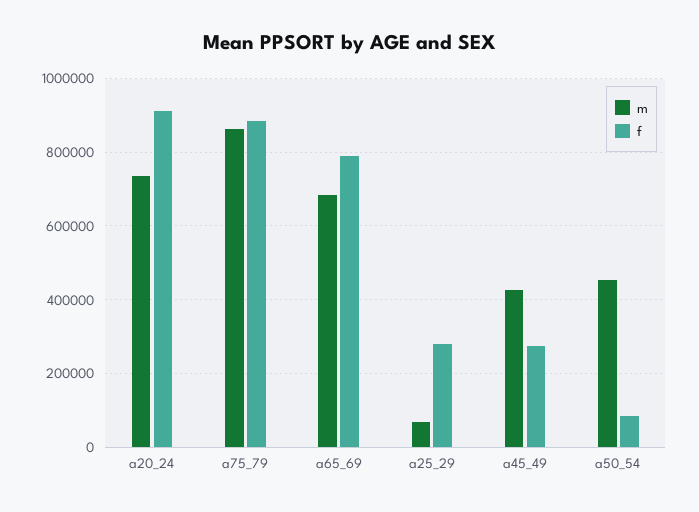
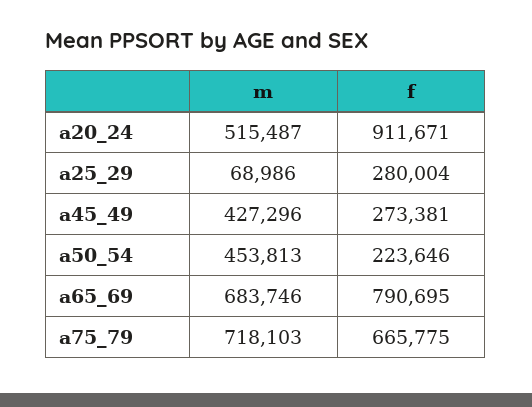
  {
    "m": {
-     "a20_24": 740000,
+     "a20_24": 515487,
-     "a75_79": 860000,
+     "a75_79": 718103,
      "a65_69": 683746,
      "a25_29": 68986,
      "a45_49": 427296,
      "a50_54": 453813
    },
    "f": {
      "a20_24": 911671,
-     "a75_79": 880000,
+     "a75_79": 665775,
      "a65_69": 790695,
      "a25_29": 280004,
      "a45_49": 273381,
-     "a50_54": 80000
+     "a50_54": 223646
    }
  }

